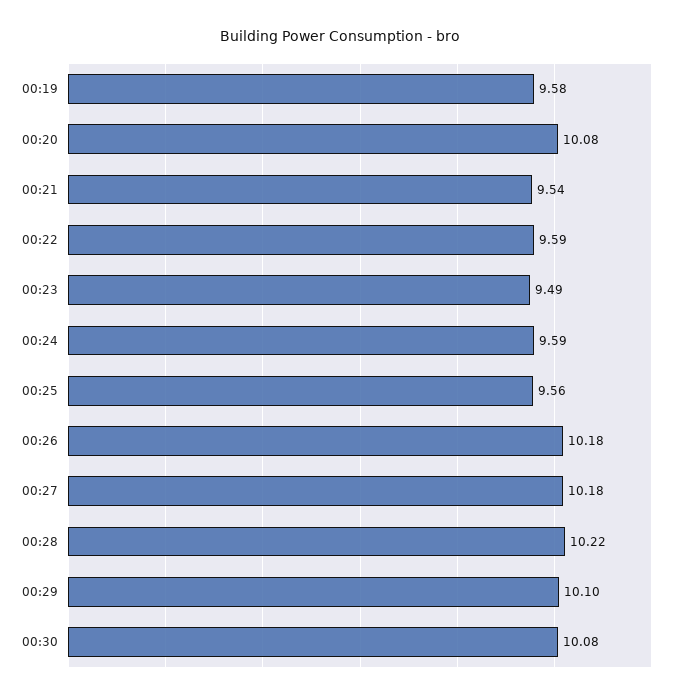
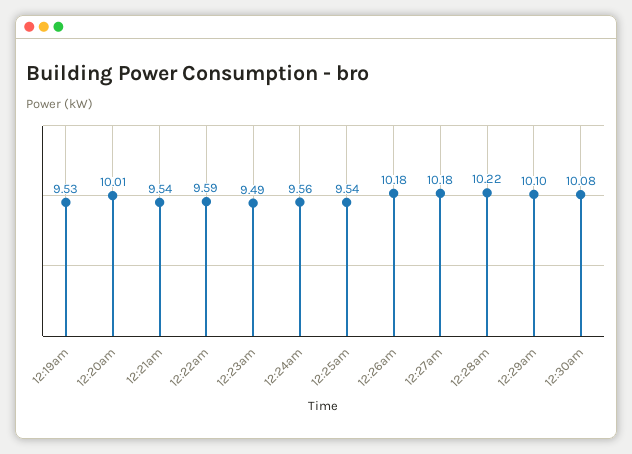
  {
-   "00:19": 9.58,
+   "00:19": 9.53,
-   "00:20": 10.08,
+   "00:20": 10.01,
    "00:21": 9.54,
    "00:22": 9.59,
    "00:23": 9.49,
-   "00:24": 9.59,
+   "00:24": 9.56,
-   "00:25": 9.56,
+   "00:25": 9.54,
    "00:26": 10.18,
    "00:27": 10.18,
    "00:28": 10.22,
    "00:29": 10.1,
    "00:30": 10.08
  }

